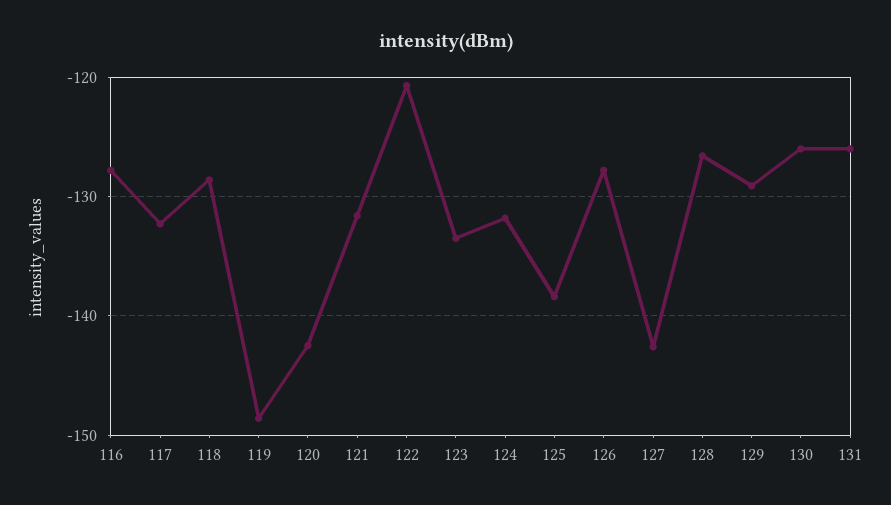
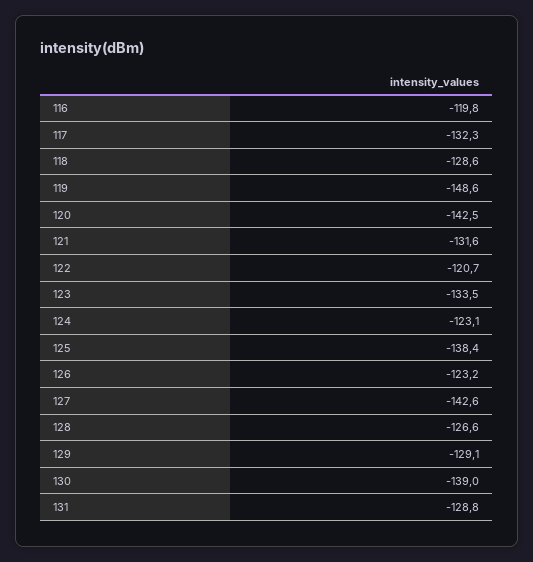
  {
-   "116": -128,
+   "116": -119.8,
    "117": -132.3,
    "118": -128.6,
    "119": -148.6,
    "120": -142.5,
    "121": -131.6,
    "122": -120.7,
    "123": -133.5,
-   "124": -132,
+   "124": -123.1,
    "125": -138.4,
-   "126": -128,
+   "126": -123.2,
    "127": -142.6,
    "128": -126.6,
    "129": -129.1,
-   "130": -126,
+   "130": -139,
-   "131": -126
+   "131": -128.8
  }

